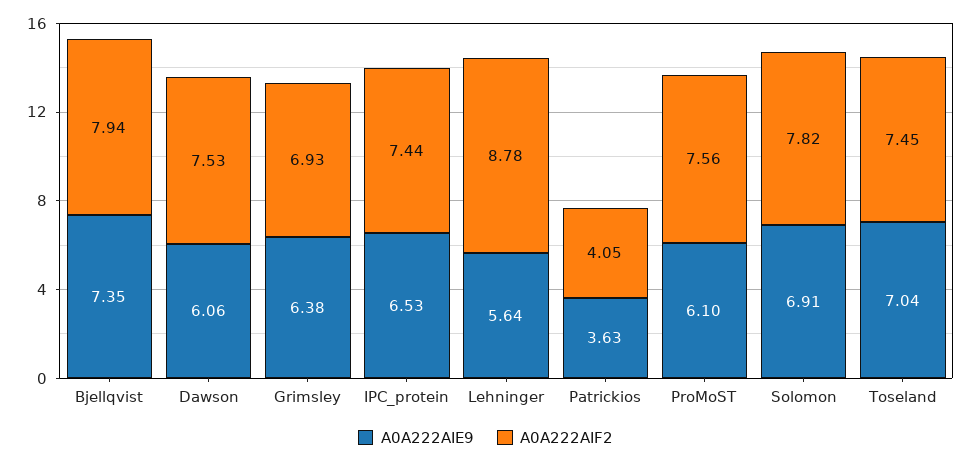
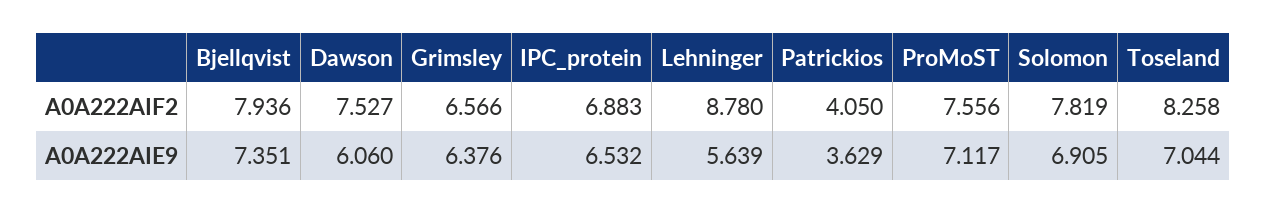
  {
    "A0A222AIE9": {
      "Bjellqvist": 7.351,
      "Dawson": 6.06,
      "Grimsley": 6.376,
      "IPC_protein": 6.532,
      "Lehninger": 5.639,
      "Patrickios": 3.629,
-     "ProMoST": 6.1,
+     "ProMoST": 7.117,
      "Solomon": 6.905,
      "Toseland": 7.044
    },
    "A0A222AIF2": {
      "Bjellqvist": 7.936,
      "Dawson": 7.527,
-     "Grimsley": 6.93,
+     "Grimsley": 6.566,
-     "IPC_protein": 7.44,
+     "IPC_protein": 6.883,
      "Lehninger": 8.78,
      "Patrickios": 4.05,
      "ProMoST": 7.556,
      "Solomon": 7.819,
-     "Toseland": 7.45
+     "Toseland": 8.258
    }
  }

